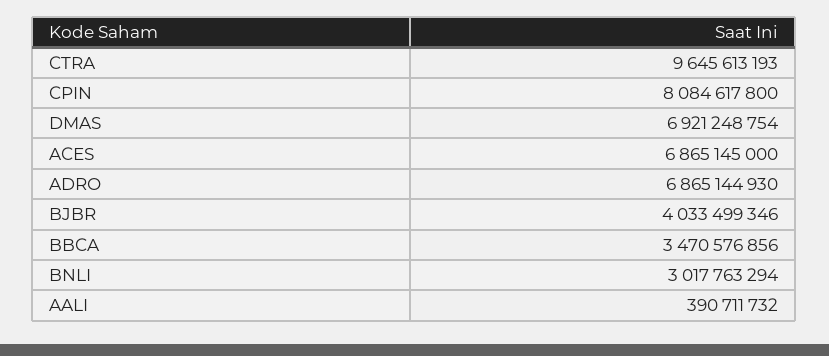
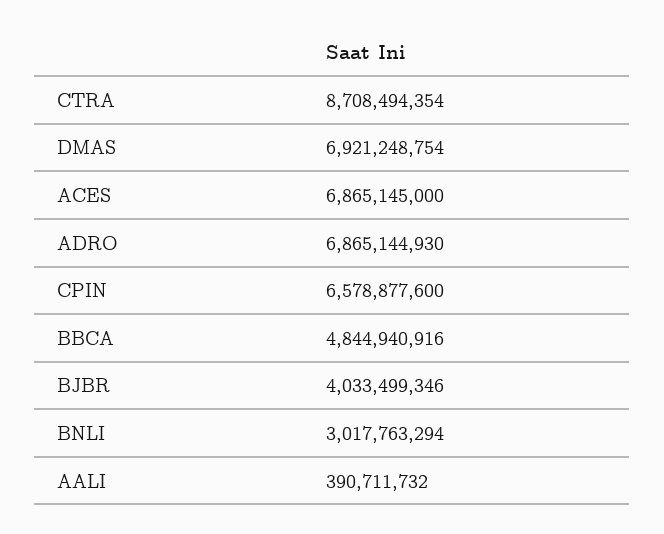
  {
-   "CTRA": 9645613193,
+   "CTRA": 8708494354,
-   "CPIN": 8084617800,
+   "CPIN": 6578877600,
    "DMAS": 6921248754,
    "ACES": 6865145000,
    "ADRO": 6865144930,
    "BJBR": 4033499346,
-   "BBCA": 3470576856,
+   "BBCA": 4844940916,
    "BNLI": 3017763294,
    "AALI": 390711732
  }

